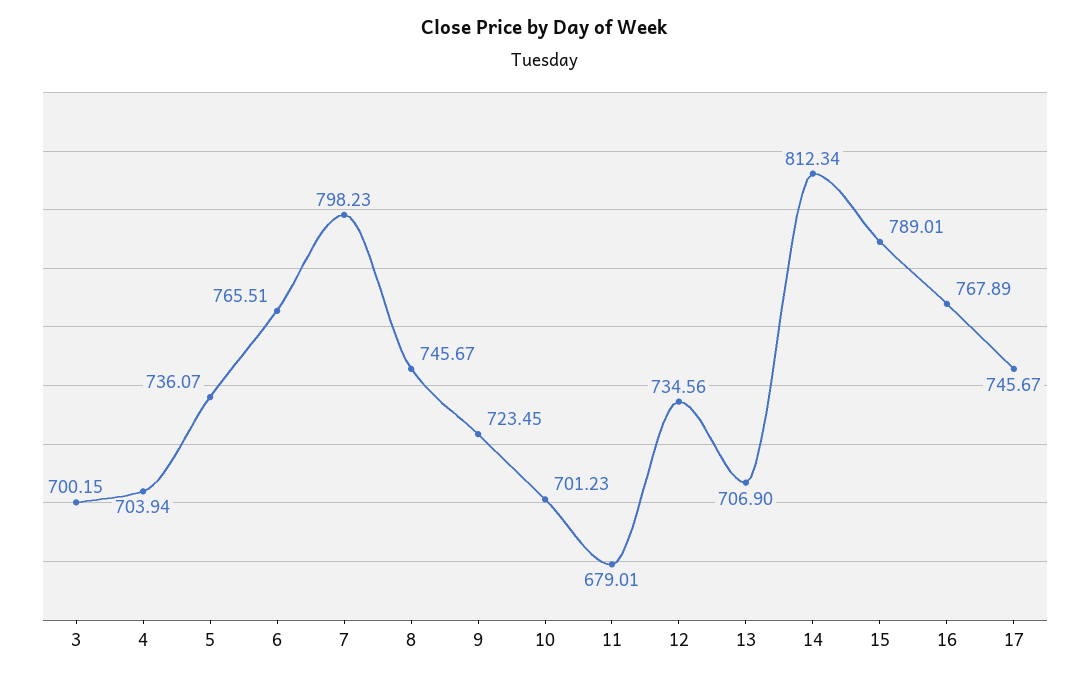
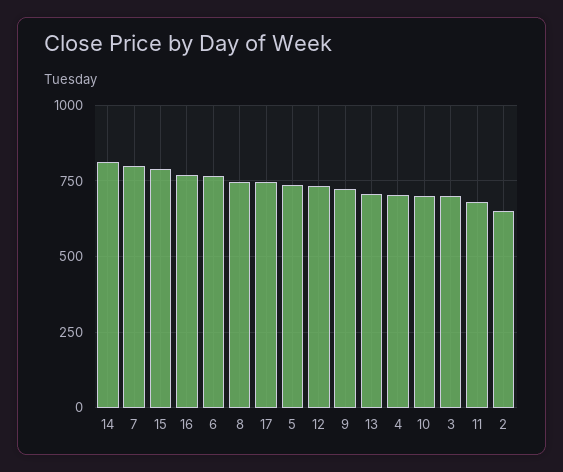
  {
    "3": 700.15,
    "4": 703.94,
    "5": 736.07,
    "6": 765.51,
    "7": 798.23,
    "8": 745.67,
    "9": 723.45,
    "10": 701.23,
    "11": 679.01,
    "12": 734.56,
    "13": 706.9,
    "14": 812.34,
    "15": 789.01,
    "16": 767.89,
-   "17": 745.67
+   "17": 745.67,
+   "2": 650
  }

